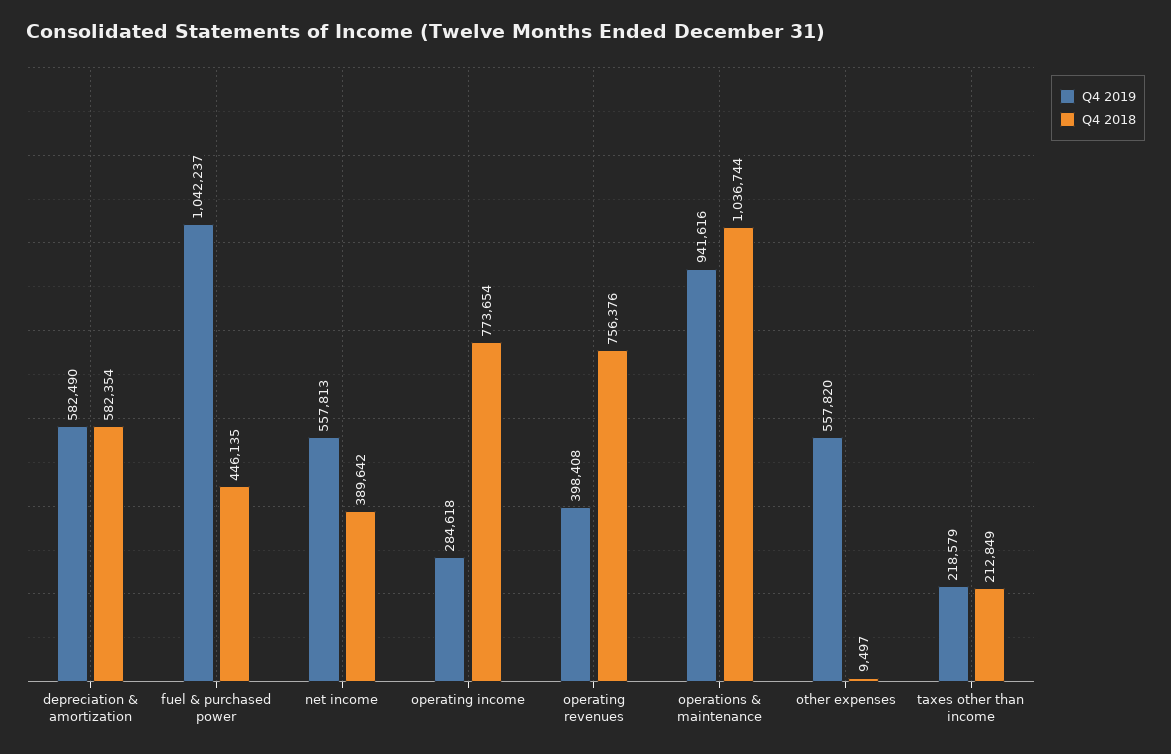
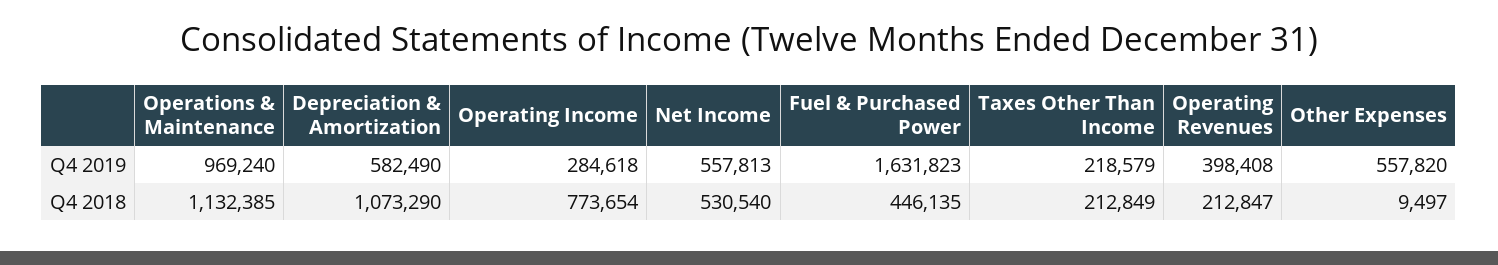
  {
    "Q4 2019": {
      "depreciation & amortization": 582490,
-     "fuel & purchased power": 1042237,
+     "fuel & purchased power": 1631823,
      "net income": 557813,
      "operating income": 284618,
      "operating revenues": 398408,
-     "operations & maintenance": 941616,
+     "operations & maintenance": 969240,
      "other expenses": 557820,
      "taxes other than income": 218579
    },
    "Q4 2018": {
-     "depreciation & amortization": 582354,
+     "depreciation & amortization": 1073290,
      "fuel & purchased power": 446135,
-     "net income": 389642,
+     "net income": 530540,
      "operating income": 773654,
-     "operating revenues": 756376,
+     "operating revenues": 212847,
-     "operations & maintenance": 1036744,
+     "operations & maintenance": 1132385,
      "other expenses": 9497,
      "taxes other than income": 212849
    }
  }

